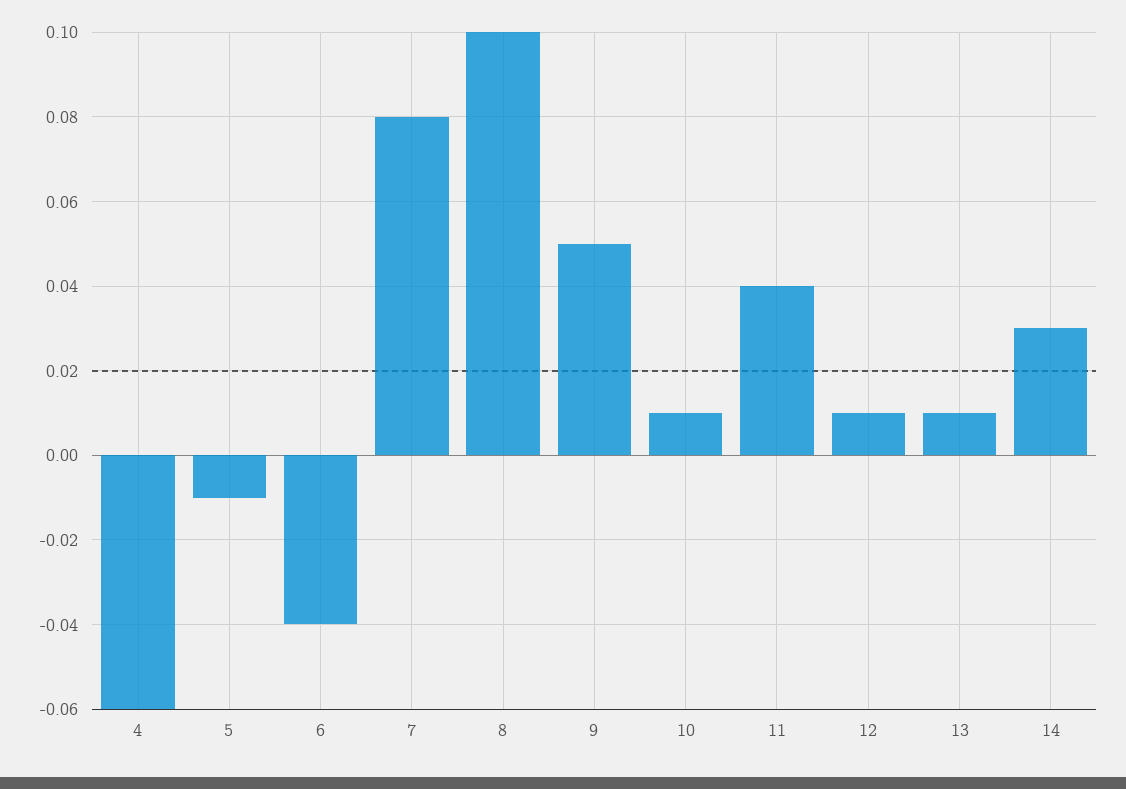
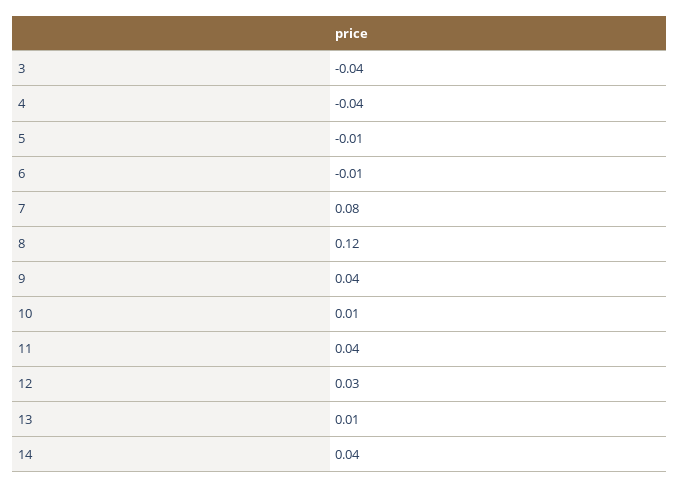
  {
-   "4": -0.06,
+   "4": -0.04,
    "5": -0.01,
-   "6": -0.04,
+   "6": -0.01,
    "7": 0.08,
-   "8": 0.1,
+   "8": 0.12,
-   "9": 0.05,
+   "9": 0.04,
    "10": 0.01,
    "11": 0.04,
-   "12": 0.01,
+   "12": 0.03,
    "13": 0.01,
-   "14": 0.03
+   "14": 0.04,
+   "3": -0.04
  }

